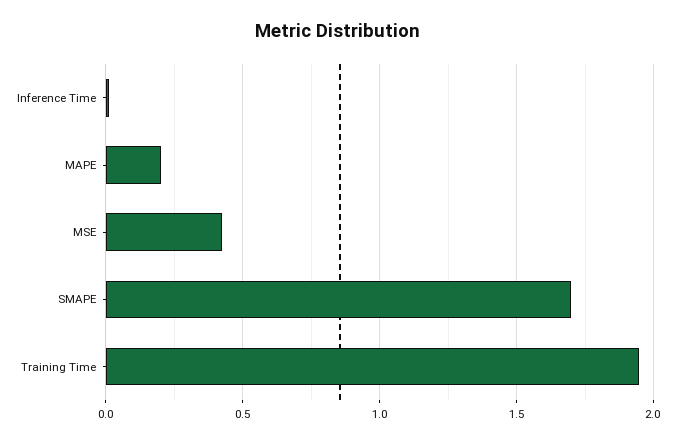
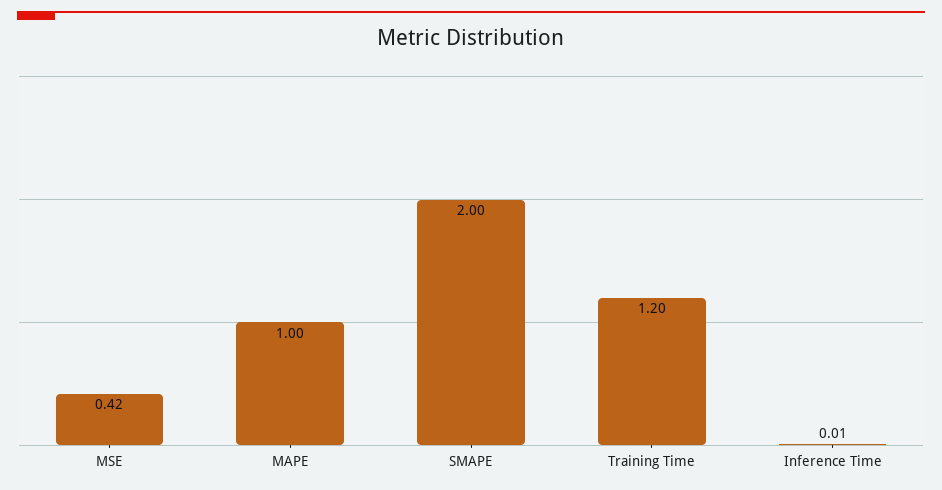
  {
    "Inference Time": 0.01,
-   "MAPE": 0.2,
+   "MAPE": 1,
    "MSE": 0.42,
-   "SMAPE": 1.7,
+   "SMAPE": 2,
-   "Training Time": 1.95
+   "Training Time": 1.2
  }

